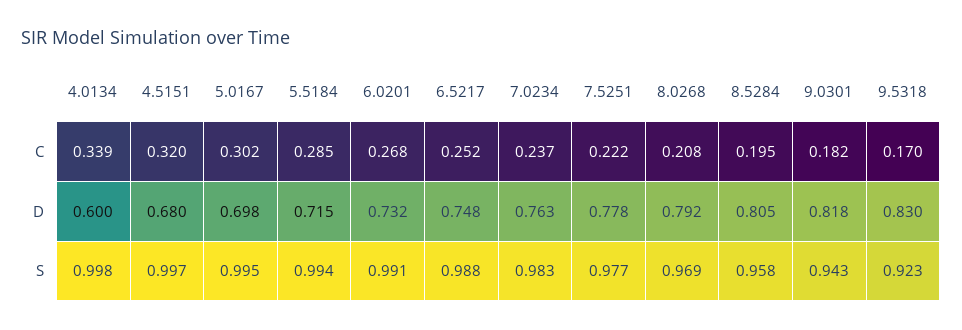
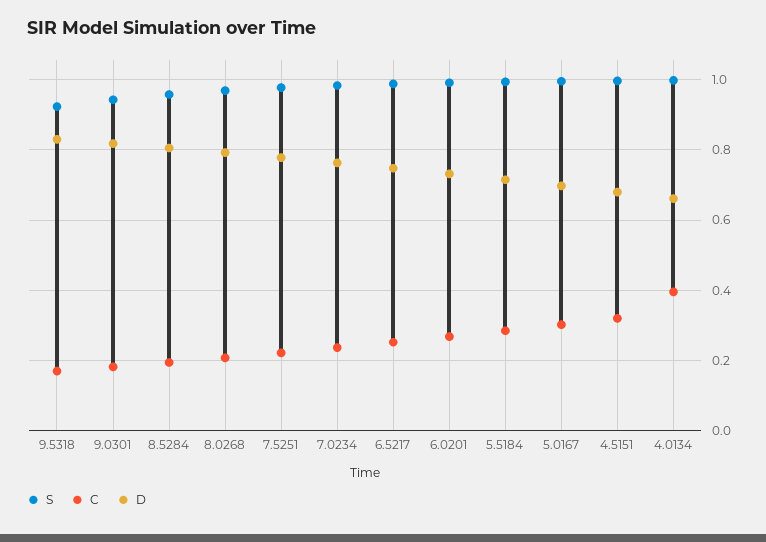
  {
    "C": {
-     "4.0134": 0.339,
+     "4.0134": 0.4,
      "4.5151": 0.32,
      "5.0167": 0.302,
      "5.5184": 0.285,
      "6.0201": 0.268,
      "6.5217": 0.252,
      "7.0234": 0.237,
      "7.5251": 0.222,
      "8.0268": 0.208,
      "8.5284": 0.195,
      "9.0301": 0.182,
      "9.5318": 0.17
    },
    "D": {
-     "4.0134": 0.6,
+     "4.0134": 0.66,
      "4.5151": 0.68,
      "5.0167": 0.698,
      "5.5184": 0.715,
      "6.0201": 0.732,
      "6.5217": 0.748,
      "7.0234": 0.763,
      "7.5251": 0.778,
      "8.0268": 0.792,
      "8.5284": 0.805,
      "9.0301": 0.818,
      "9.5318": 0.83
    },
    "S": {
      "4.0134": 0.998,
      "4.5151": 0.997,
      "5.0167": 0.995,
      "5.5184": 0.994,
      "6.0201": 0.991,
      "6.5217": 0.988,
      "7.0234": 0.983,
      "7.5251": 0.977,
      "8.0268": 0.969,
      "8.5284": 0.958,
      "9.0301": 0.943,
      "9.5318": 0.923
    }
  }

